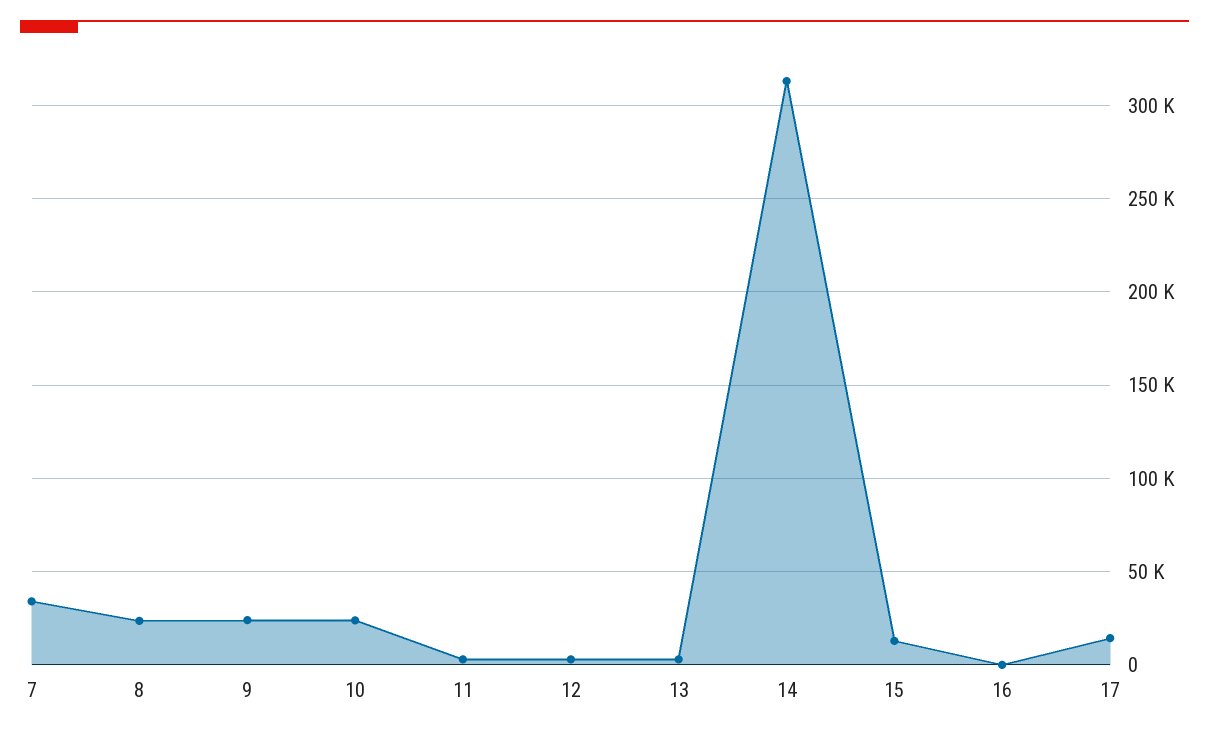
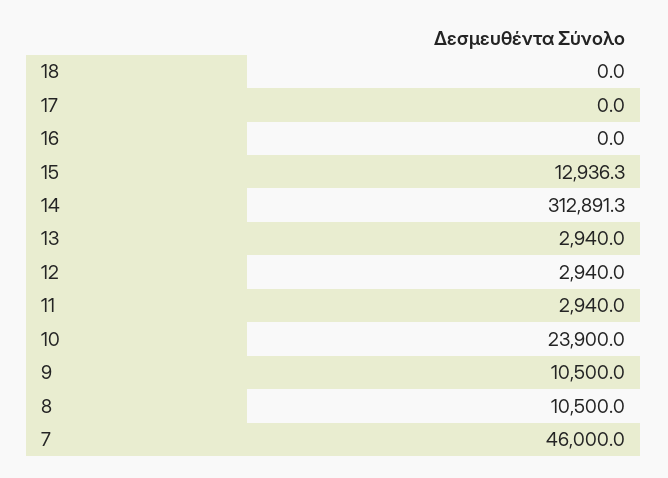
  {
-   "7": 35000,
+   "7": 46000,
-   "8": 25000,
+   "8": 10500,
-   "9": 25000,
+   "9": 10500,
    "10": 23900,
    "11": 2940,
    "12": 2940,
    "13": 2940,
    "14": 312891.3,
    "15": 12936.3,
    "16": 0,
-   "17": 15000
+   "17": 0,
+   "18": 0
  }

